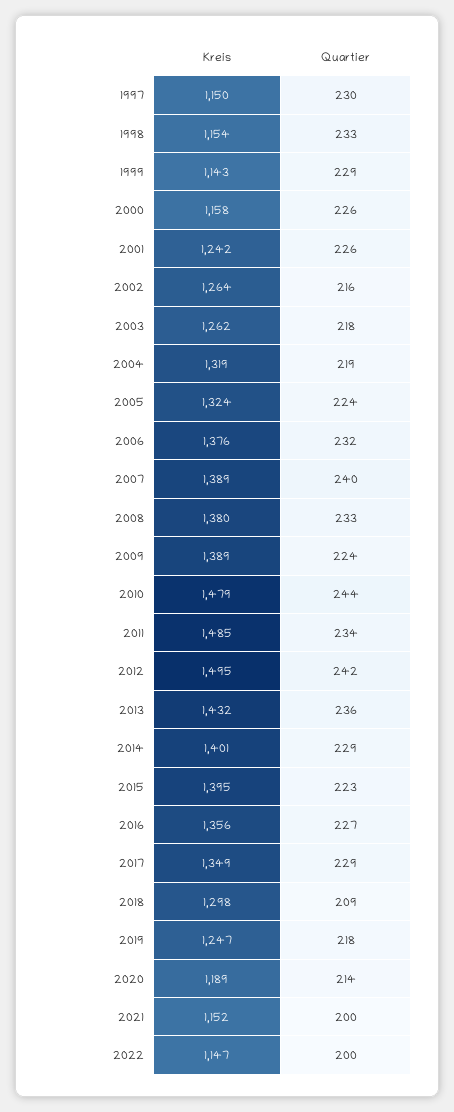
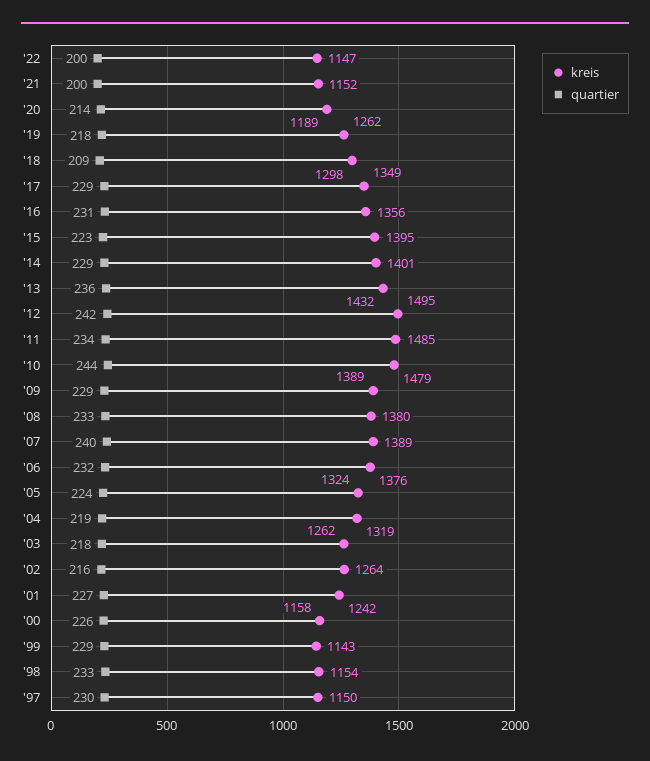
  {
    "Kreis": {
      "1997": 1150,
      "1998": 1154,
      "1999": 1143,
      "2000": 1158,
      "2001": 1242,
      "2002": 1264,
      "2003": 1262,
      "2004": 1319,
      "2005": 1324,
      "2006": 1376,
      "2007": 1389,
      "2008": 1380,
      "2009": 1389,
      "2010": 1479,
      "2011": 1485,
      "2012": 1495,
      "2013": 1432,
      "2014": 1401,
      "2015": 1395,
      "2016": 1356,
      "2017": 1349,
      "2018": 1298,
-     "2019": 1247,
+     "2019": 1262,
      "2020": 1189,
      "2021": 1152,
      "2022": 1147
    },
    "Quartier": {
      "1997": 230,
      "1998": 233,
      "1999": 229,
      "2000": 226,
-     "2001": 226,
+     "2001": 227,
      "2002": 216,
      "2003": 218,
      "2004": 219,
      "2005": 224,
      "2006": 232,
      "2007": 240,
      "2008": 233,
-     "2009": 224,
+     "2009": 229,
      "2010": 244,
      "2011": 234,
      "2012": 242,
      "2013": 236,
      "2014": 229,
      "2015": 223,
-     "2016": 227,
+     "2016": 231,
      "2017": 229,
      "2018": 209,
      "2019": 218,
      "2020": 214,
      "2021": 200,
      "2022": 200
    }
  }

